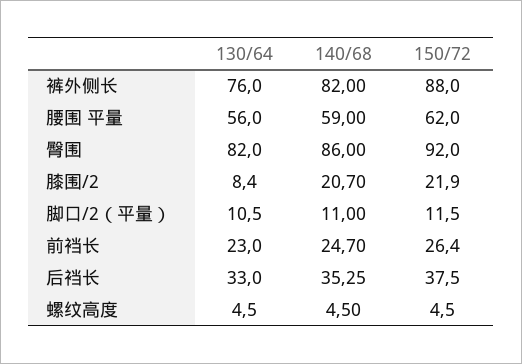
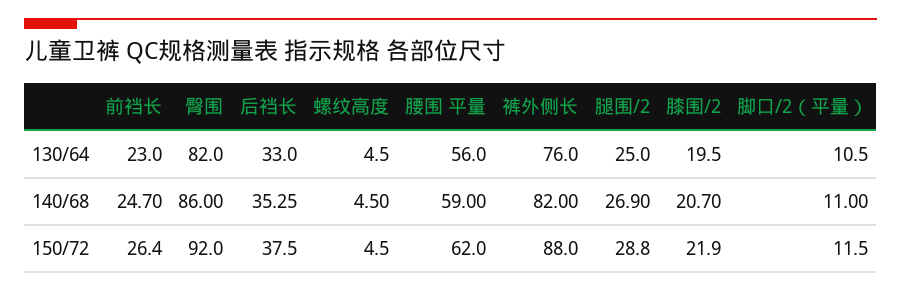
  {
    "130/64": {
      "裤外侧长": 76,
      "腰围 平量": 56,
      "臀围": 82,
-     "膝围/2": 8.4,
+     "膝围/2": 19.5,
      "脚口/2（平量）": 10.5,
      "前裆长": 23,
      "后裆长": 33,
-     "螺纹高度": 4.5
+     "螺纹高度": 4.5,
+     "腿围/2": 25
    },
    "140/68": {
      "裤外侧长": 82,
      "腰围 平量": 59,
      "臀围": 86,
      "膝围/2": 20.7,
      "脚口/2（平量）": 11,
      "前裆长": 24.7,
      "后裆长": 35.25,
-     "螺纹高度": 4.5
+     "螺纹高度": 4.5,
+     "腿围/2": 26.9
    },
    "150/72": {
      "裤外侧长": 88,
      "腰围 平量": 62,
      "臀围": 92,
      "膝围/2": 21.9,
      "脚口/2（平量）": 11.5,
      "前裆长": 26.4,
      "后裆长": 37.5,
-     "螺纹高度": 4.5
+     "螺纹高度": 4.5,
+     "腿围/2": 28.8
    }
  }

